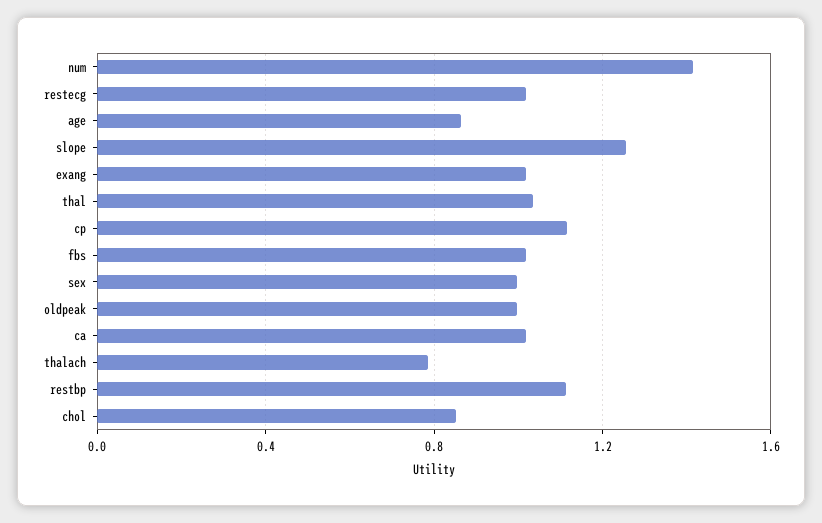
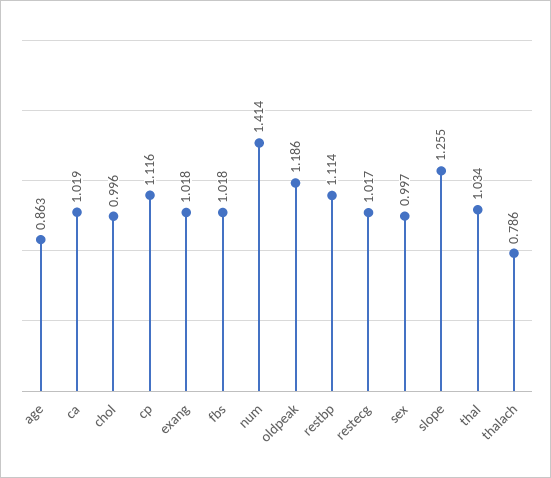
  {
    "num": 1.414,
    "restecg": 1.017,
    "age": 0.863,
    "slope": 1.255,
    "exang": 1.018,
    "thal": 1.034,
    "cp": 1.116,
    "fbs": 1.018,
    "sex": 0.997,
-   "oldpeak": 1,
+   "oldpeak": 1.186,
    "ca": 1.019,
    "thalach": 0.786,
    "restbp": 1.114,
-   "chol": 0.85
+   "chol": 0.996
  }

